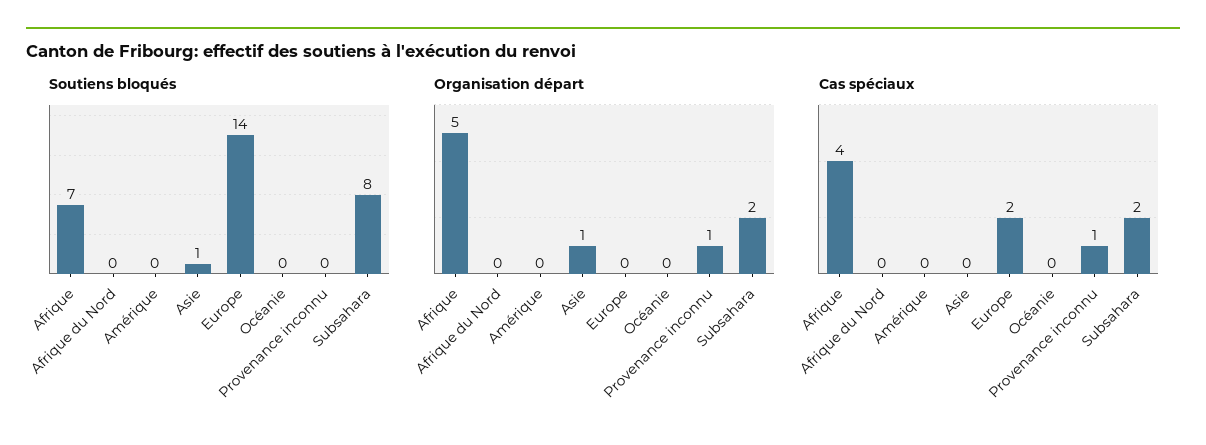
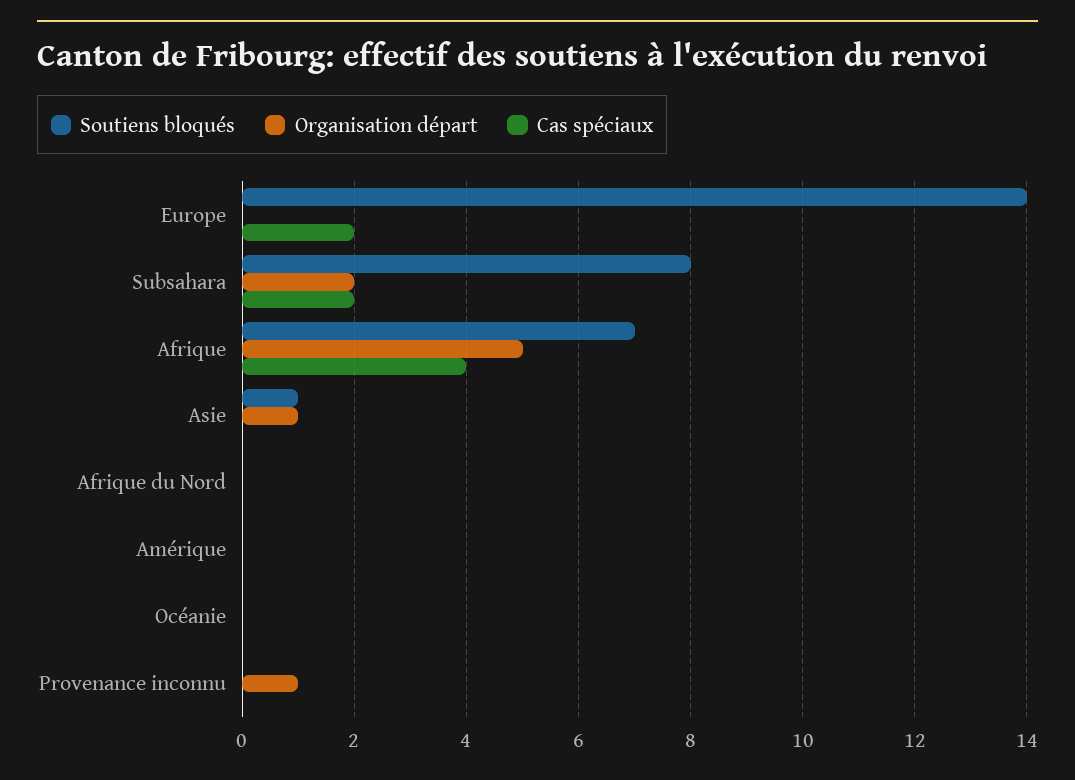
  {
    "Soutiens bloqués": {
      "Afrique": 7,
      "Afrique du Nord": 0,
      "Amérique": 0,
      "Asie": 1,
      "Europe": 14,
      "Océanie": 0,
      "Provenance inconnu": 0,
      "Subsahara": 8
    },
    "Organisation départ": {
      "Afrique": 5,
      "Afrique du Nord": 0,
      "Amérique": 0,
      "Asie": 1,
      "Europe": 0,
      "Océanie": 0,
      "Provenance inconnu": 1,
      "Subsahara": 2
    },
    "Cas spéciaux": {
      "Afrique": 4,
      "Afrique du Nord": 0,
      "Amérique": 0,
      "Asie": 0,
      "Europe": 2,
      "Océanie": 0,
-     "Provenance inconnu": 1,
+     "Provenance inconnu": 0,
      "Subsahara": 2
    }
  }

